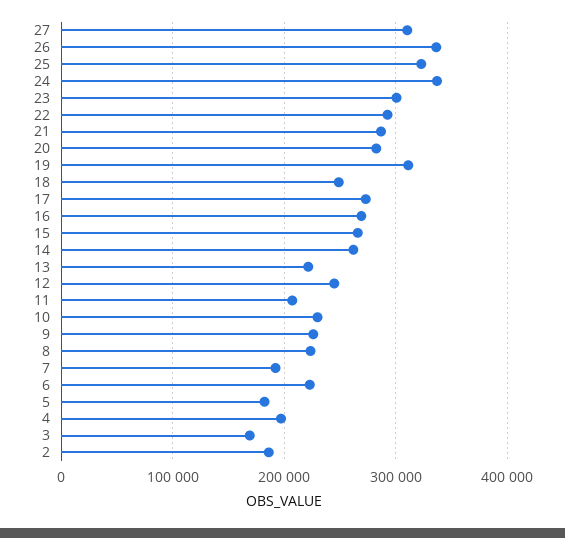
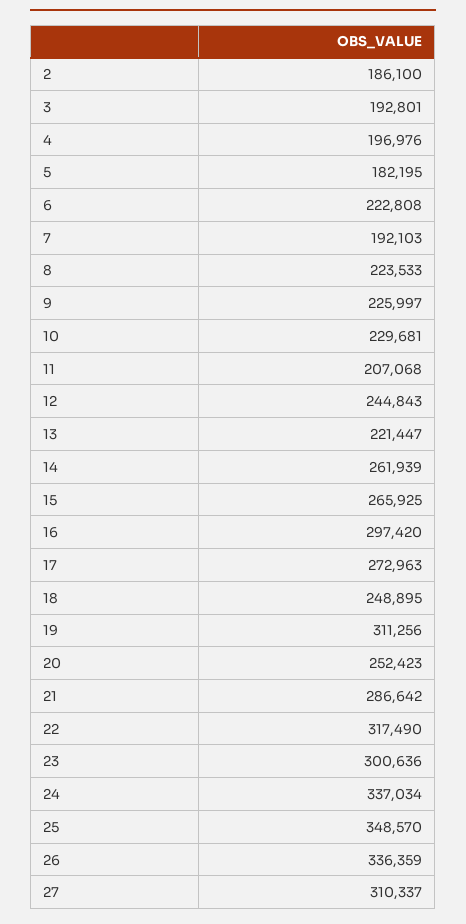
  {
    "27": 310337,
    "26": 336359,
-   "25": 320000,
+   "25": 348570,
    "24": 337034,
    "23": 300636,
-   "22": 290000,
+   "22": 317490,
    "21": 286642,
-   "20": 280000,
+   "20": 252423,
    "19": 311256,
    "18": 248895,
    "17": 272963,
-   "16": 270000,
+   "16": 297420,
    "15": 265925,
    "14": 261939,
    "13": 221447,
    "12": 244843,
    "11": 207068,
    "10": 229681,
    "9": 225997,
    "8": 223533,
    "7": 192103,
    "6": 222808,
    "5": 182195,
    "4": 196976,
-   "3": 170000,
+   "3": 192801,
    "2": 186100
  }

